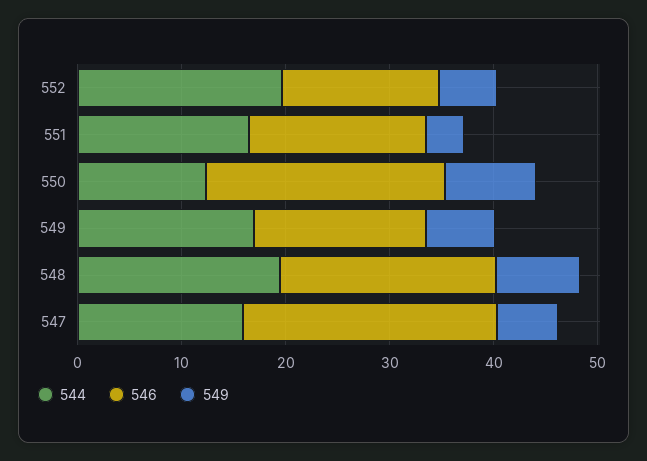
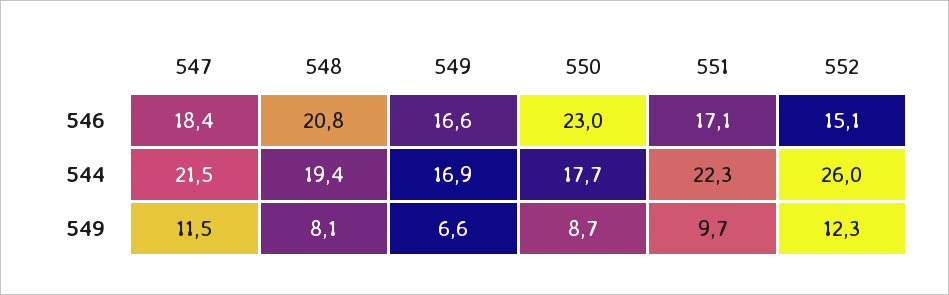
  {
    "544": {
-     "552": 20,
+     "552": 26,
-     "551": 16,
+     "551": 22.3,
-     "550": 12,
+     "550": 17.7,
      "549": 16.9,
      "548": 19.4,
-     "547": 16
+     "547": 21.5
    },
    "546": {
      "552": 15.1,
      "551": 17.1,
      "550": 23,
      "549": 16.6,
      "548": 20.8,
-     "547": 24
+     "547": 18.4
    },
    "549": {
-     "552": 6,
+     "552": 12.3,
-     "551": 4,
+     "551": 9.7,
      "550": 8.7,
      "549": 6.6,
      "548": 8.1,
-     "547": 6
+     "547": 11.5
    }
  }

